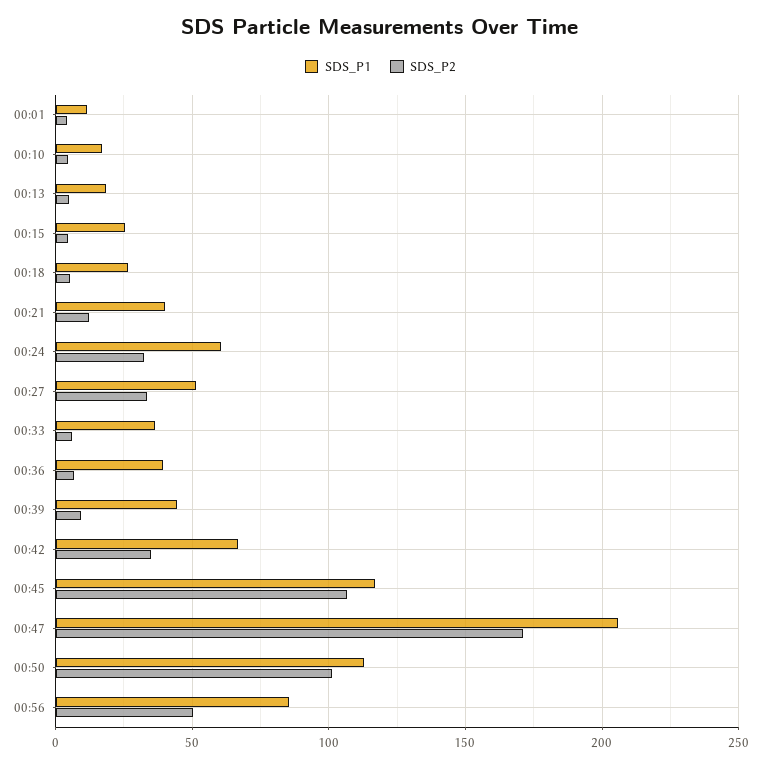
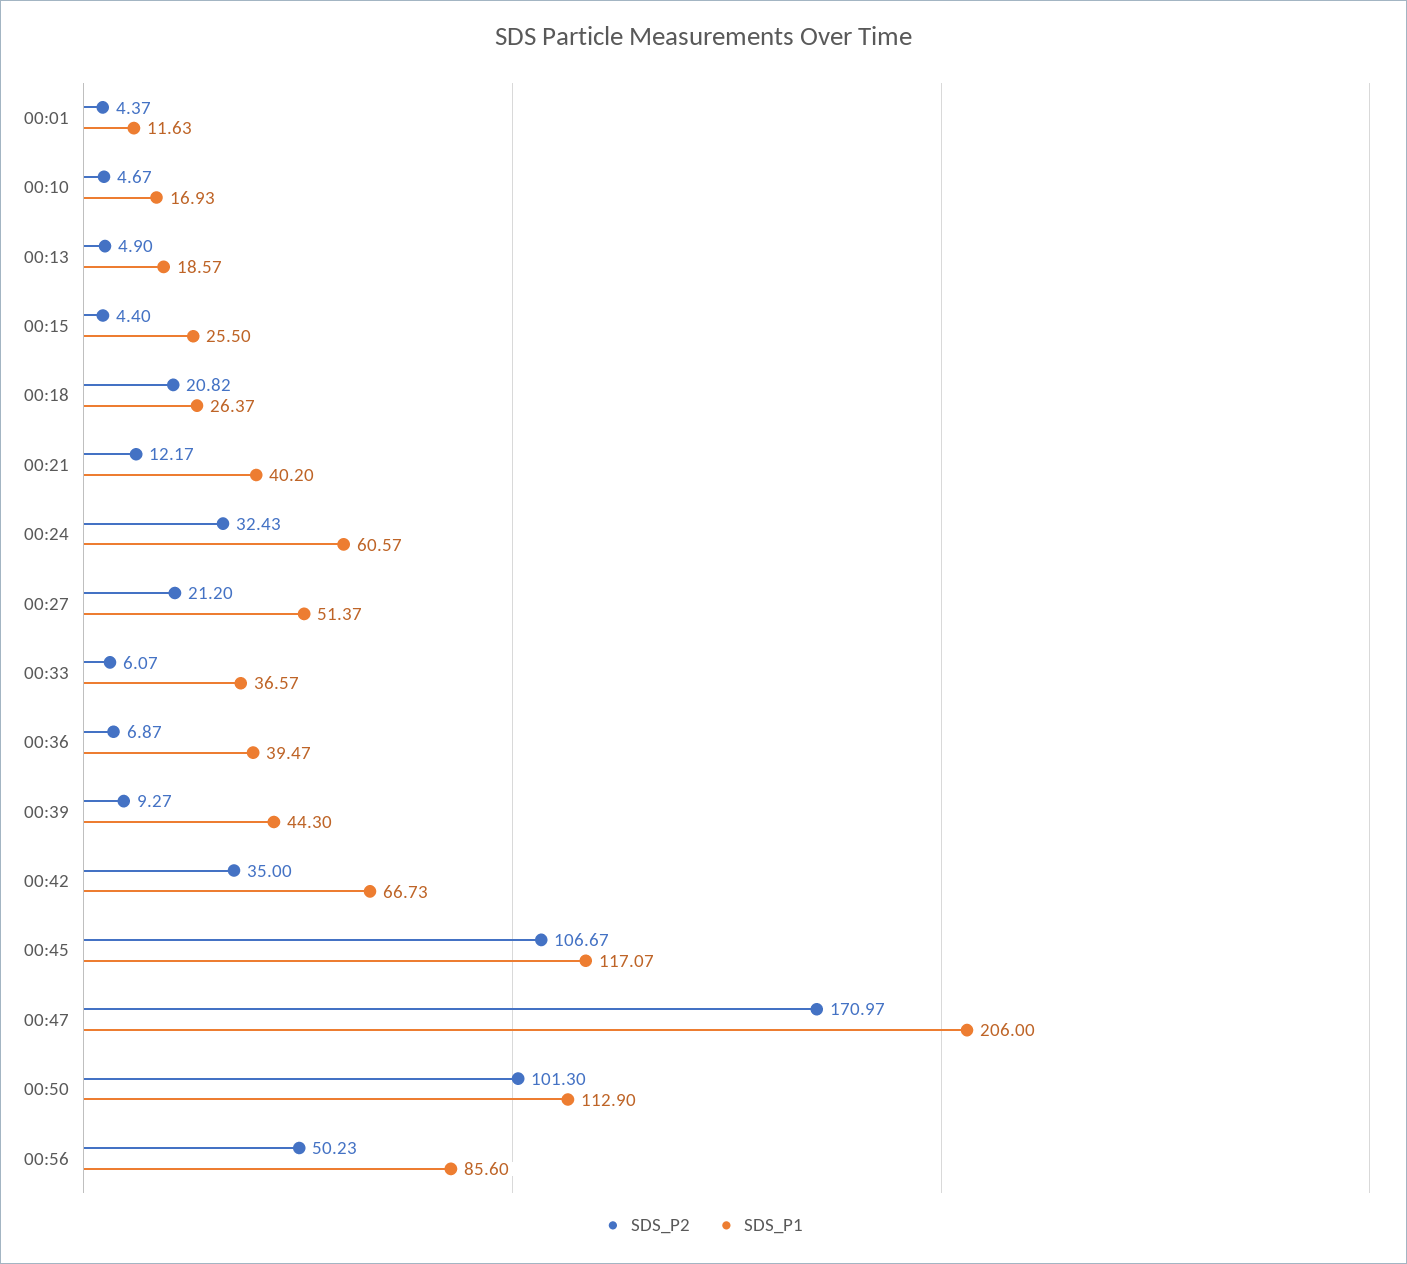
  {
    "SDS_P1": {
      "00:01": 11.63,
      "00:10": 16.93,
      "00:13": 18.57,
      "00:15": 25.5,
      "00:18": 26.37,
      "00:21": 40.2,
      "00:24": 60.57,
      "00:27": 51.37,
      "00:33": 36.57,
      "00:36": 39.47,
      "00:39": 44.3,
      "00:42": 66.73,
      "00:45": 117.07,
      "00:47": 206,
      "00:50": 112.9,
      "00:56": 85.6
    },
    "SDS_P2": {
      "00:01": 4.37,
      "00:10": 4.67,
      "00:13": 4.9,
      "00:15": 4.4,
-     "00:18": 5,
+     "00:18": 20.82,
      "00:21": 12.17,
      "00:24": 32.43,
-     "00:27": 35,
+     "00:27": 21.2,
      "00:33": 6.07,
      "00:36": 6.87,
      "00:39": 9.27,
      "00:42": 35,
      "00:45": 106.67,
      "00:47": 170.97,
      "00:50": 101.3,
      "00:56": 50.23
    }
  }

